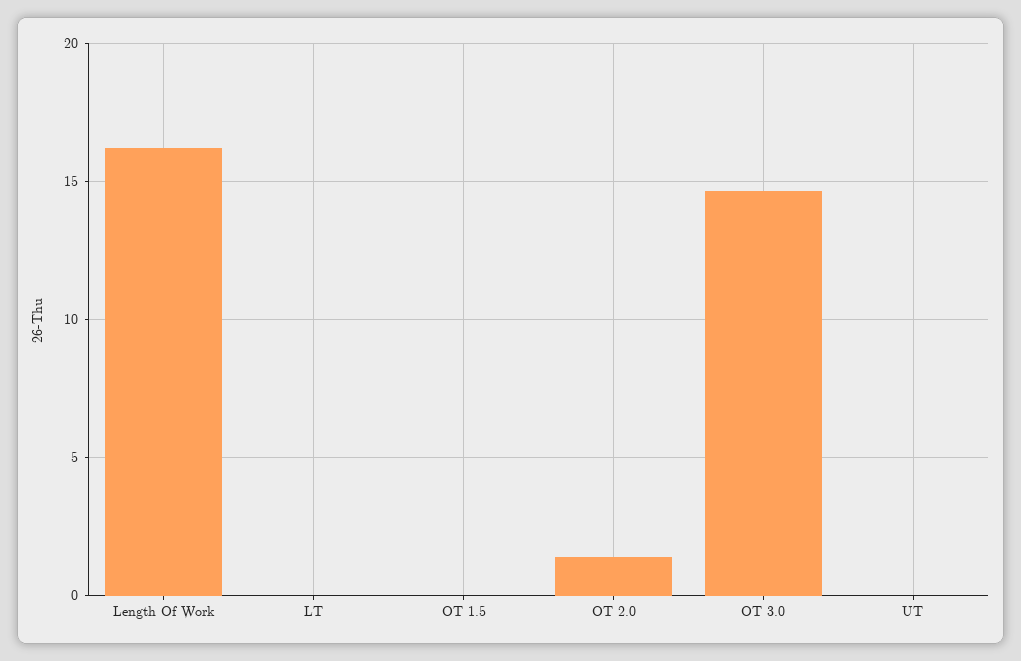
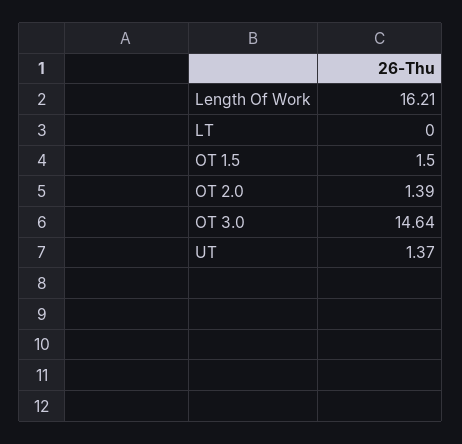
  {
    "Length Of Work": 16.21,
    "LT": 0,
-   "OT 1.5": 0,
+   "OT 1.5": 1.5,
    "OT 2.0": 1.39,
    "OT 3.0": 14.64,
-   "UT": 0
+   "UT": 1.37
  }

